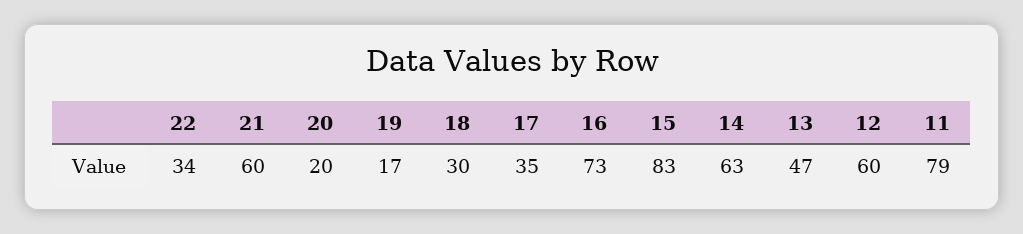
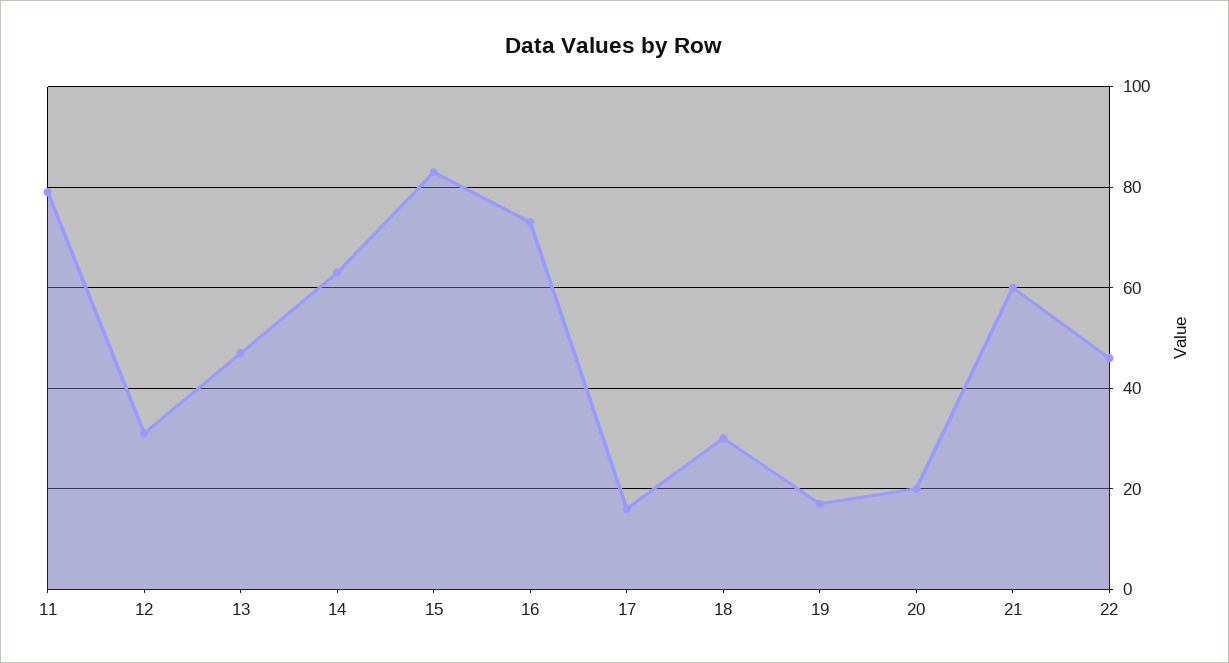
  {
-   "22": 34,
+   "22": 45,
    "21": 60,
    "20": 20,
    "19": 17,
    "18": 30,
-   "17": 35,
+   "17": 15,
    "16": 73,
    "15": 83,
    "14": 63,
    "13": 47,
-   "12": 60,
+   "12": 30,
    "11": 79
  }

